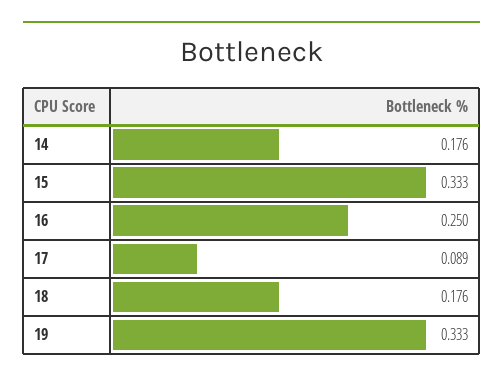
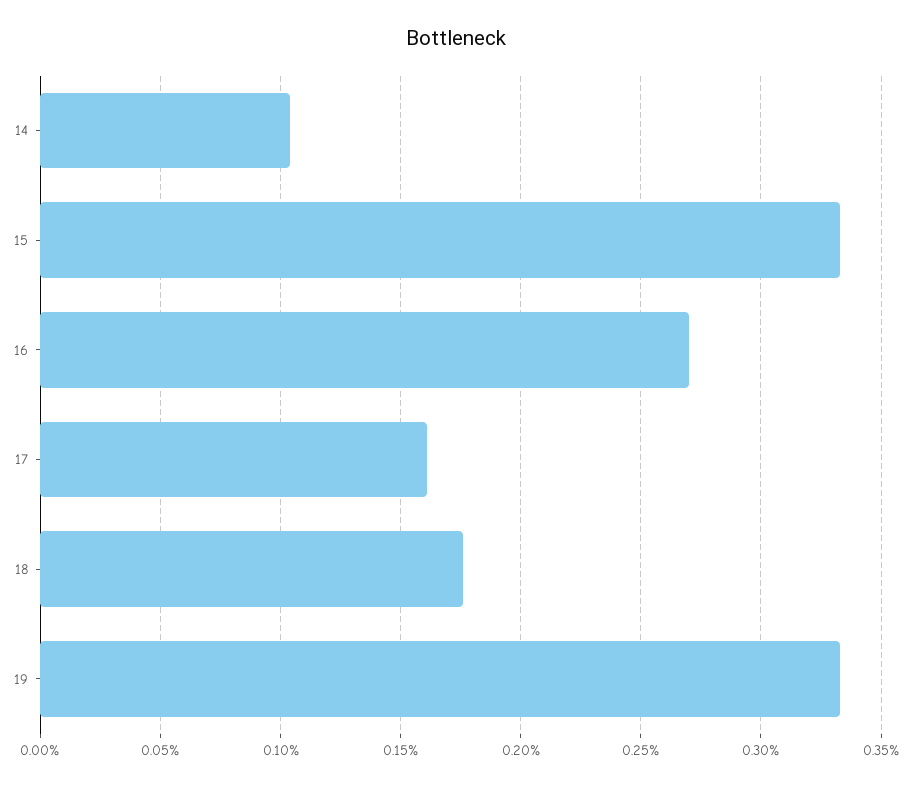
  {
-   "14": 0.176,
+   "14": 0.105,
    "15": 0.333,
-   "16": 0.25,
+   "16": 0.27,
-   "17": 0.089,
+   "17": 0.16,
    "18": 0.176,
    "19": 0.333
  }

